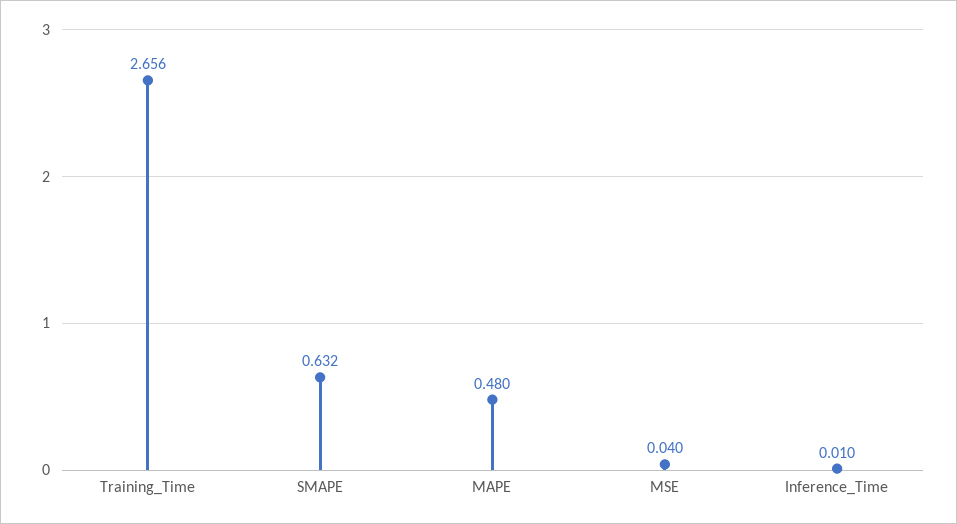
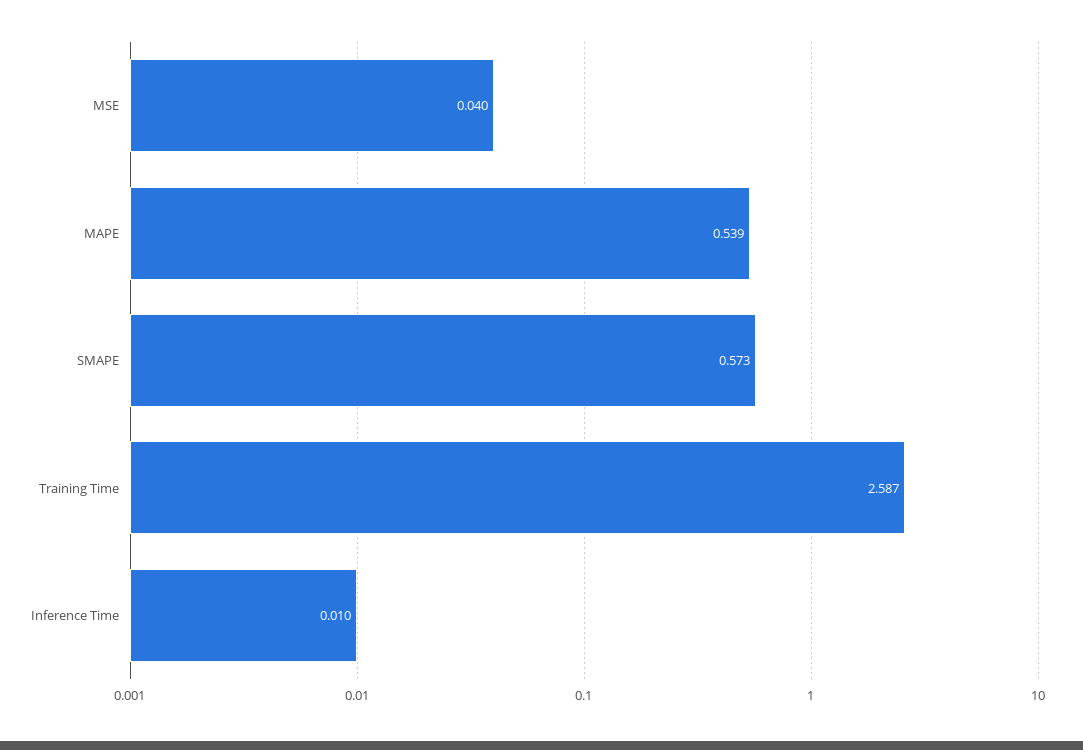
  {
-   "Training_Time": 2.656,
+   "Training_Time": 2.587,
-   "SMAPE": 0.632,
+   "SMAPE": 0.573,
-   "MAPE": 0.48,
+   "MAPE": 0.539,
    "MSE": 0.04,
    "Inference_Time": 0.01
  }

